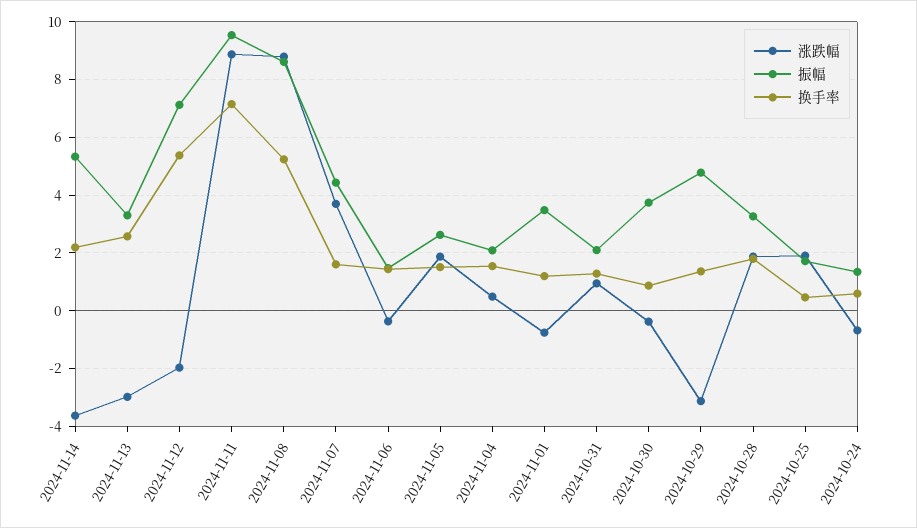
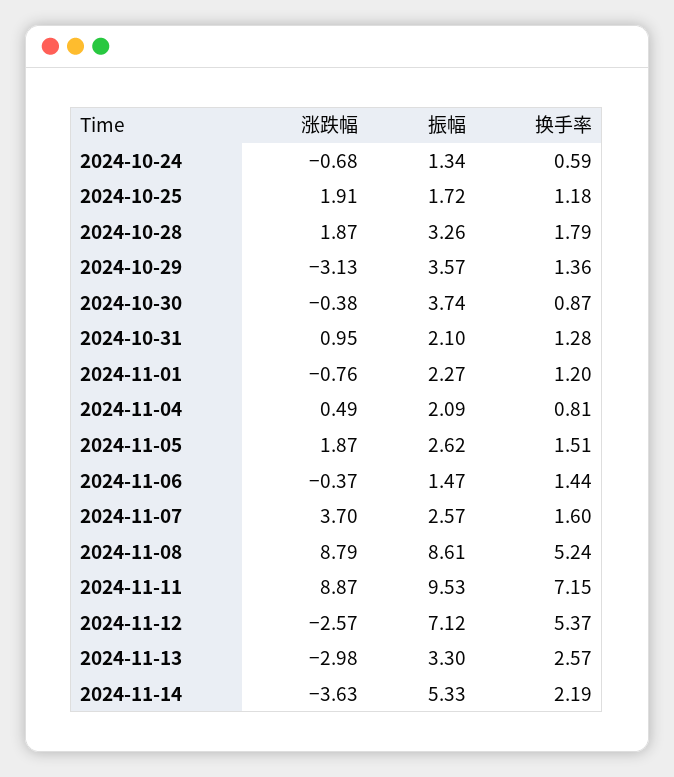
  {
    "涨跌幅": {
      "2024-11-14": -3.63,
      "2024-11-13": -2.98,
-     "2024-11-12": -2,
+     "2024-11-12": -2.57,
      "2024-11-11": 8.87,
      "2024-11-08": 8.79,
      "2024-11-07": 3.7,
      "2024-11-06": -0.37,
      "2024-11-05": 1.87,
      "2024-11-04": 0.49,
      "2024-11-01": -0.76,
      "2024-10-31": 0.95,
      "2024-10-30": -0.38,
      "2024-10-29": -3.13,
      "2024-10-28": 1.87,
      "2024-10-25": 1.91,
      "2024-10-24": -0.68
    },
    "振幅": {
      "2024-11-14": 5.33,
      "2024-11-13": 3.3,
      "2024-11-12": 7.12,
      "2024-11-11": 9.53,
      "2024-11-08": 8.61,
-     "2024-11-07": 4.5,
+     "2024-11-07": 2.57,
      "2024-11-06": 1.47,
      "2024-11-05": 2.62,
      "2024-11-04": 2.09,
-     "2024-11-01": 3.5,
+     "2024-11-01": 2.27,
      "2024-10-31": 2.1,
      "2024-10-30": 3.74,
-     "2024-10-29": 4.75,
+     "2024-10-29": 3.57,
      "2024-10-28": 3.26,
      "2024-10-25": 1.72,
      "2024-10-24": 1.34
    },
    "换手率": {
      "2024-11-14": 2.19,
      "2024-11-13": 2.57,
      "2024-11-12": 5.37,
      "2024-11-11": 7.15,
      "2024-11-08": 5.24,
      "2024-11-07": 1.6,
      "2024-11-06": 1.44,
      "2024-11-05": 1.51,
-     "2024-11-04": 1.5,
+     "2024-11-04": 0.81,
      "2024-11-01": 1.2,
      "2024-10-31": 1.28,
      "2024-10-30": 0.87,
      "2024-10-29": 1.36,
      "2024-10-28": 1.79,
-     "2024-10-25": 0.5,
+     "2024-10-25": 1.18,
      "2024-10-24": 0.59
    }
  }

